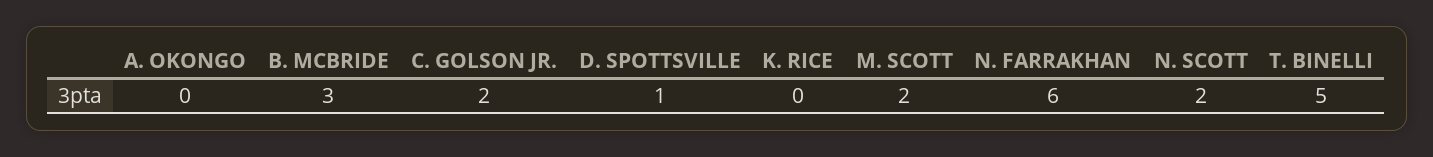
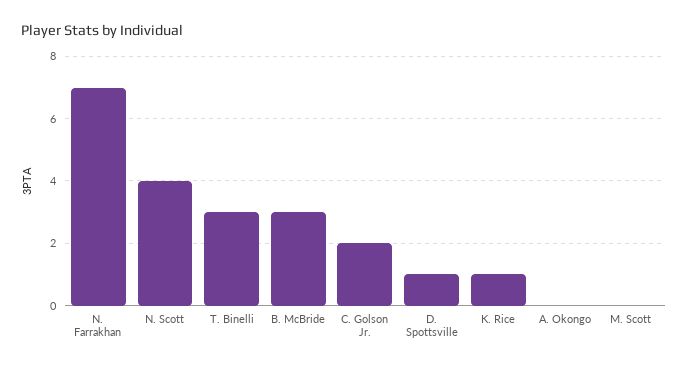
  {
    "A. OKONGO": 0,
    "B. MCBRIDE": 3,
    "C. GOLSON JR.": 2,
    "D. SPOTTSVILLE": 1,
-   "K. RICE": 0,
+   "K. RICE": 1,
-   "M. SCOTT": 2,
+   "M. SCOTT": 0,
-   "N. FARRAKHAN": 6,
+   "N. FARRAKHAN": 7,
-   "N. SCOTT": 2,
+   "N. SCOTT": 4,
-   "T. BINELLI": 5
+   "T. BINELLI": 3
  }

